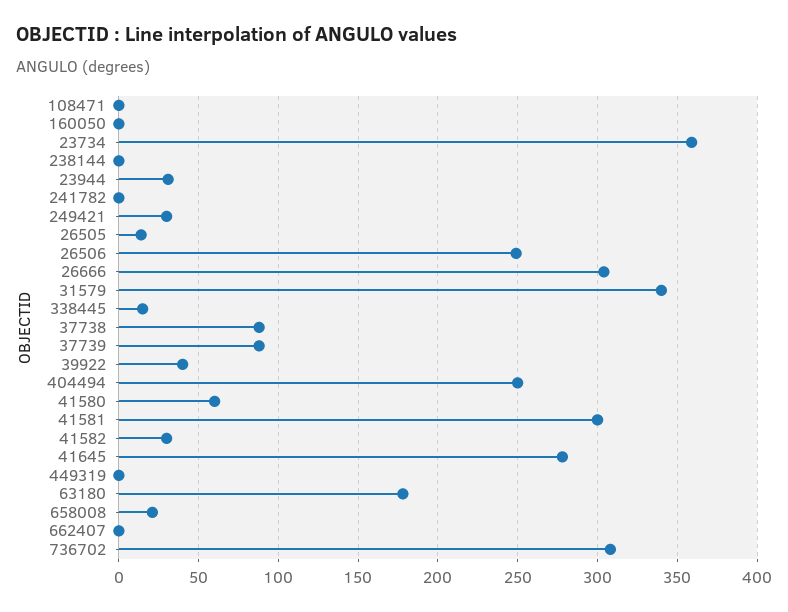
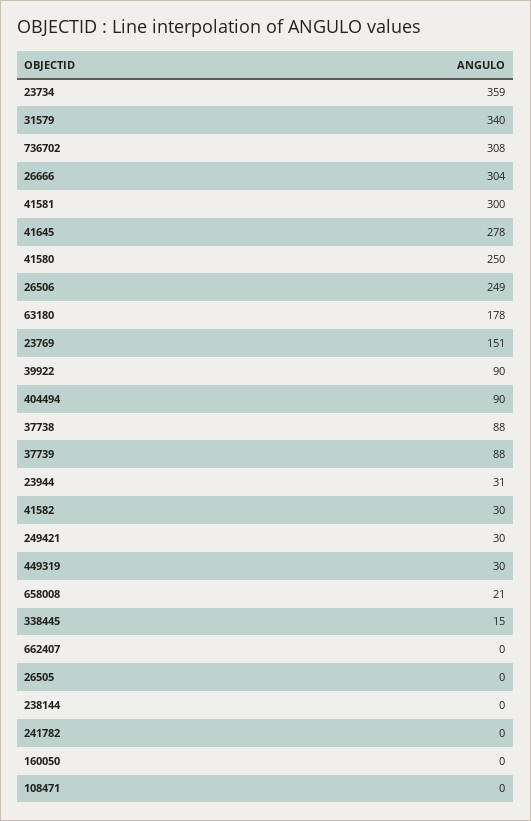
  {
    "108471": 0,
    "160050": 0,
    "23734": 359,
    "238144": 0,
    "23944": 31,
    "241782": 0,
    "249421": 30,
-   "26505": 15,
+   "26505": 0,
    "26506": 249,
    "26666": 304,
    "31579": 340,
    "338445": 15,
    "37738": 88,
    "37739": 88,
-   "39922": 40,
+   "39922": 90,
-   "404494": 250,
+   "404494": 90,
-   "41580": 60,
+   "41580": 250,
    "41581": 300,
    "41582": 30,
    "41645": 278,
-   "449319": 0,
+   "449319": 30,
    "63180": 178,
    "658008": 21,
    "662407": 0,
-   "736702": 308
+   "736702": 308,
+   "23769": 151
  }

